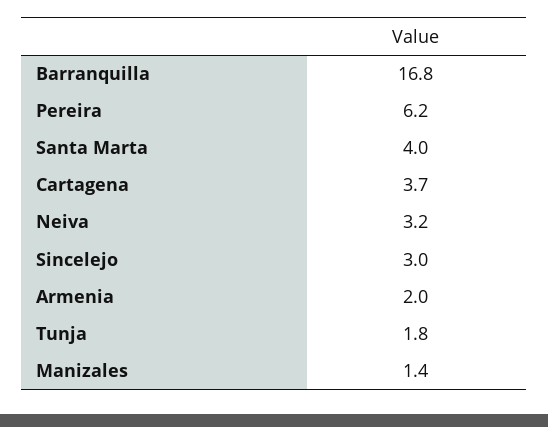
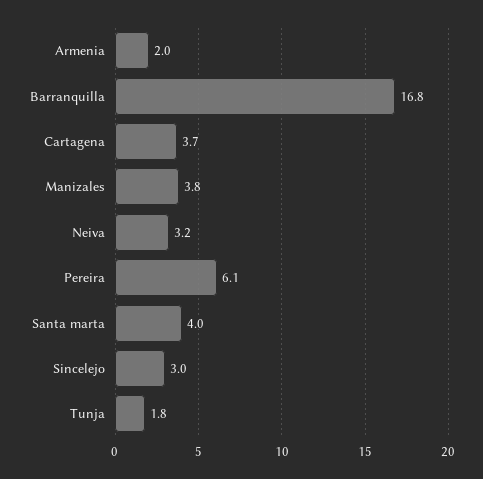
  {
    "Barranquilla": 16.8,
-   "Pereira": 6.2,
+   "Pereira": 6.1,
    "Santa Marta": 4,
    "Cartagena": 3.7,
    "Neiva": 3.2,
    "Sincelejo": 3,
    "Armenia": 2,
    "Tunja": 1.8,
-   "Manizales": 1.4
+   "Manizales": 3.8
  }

